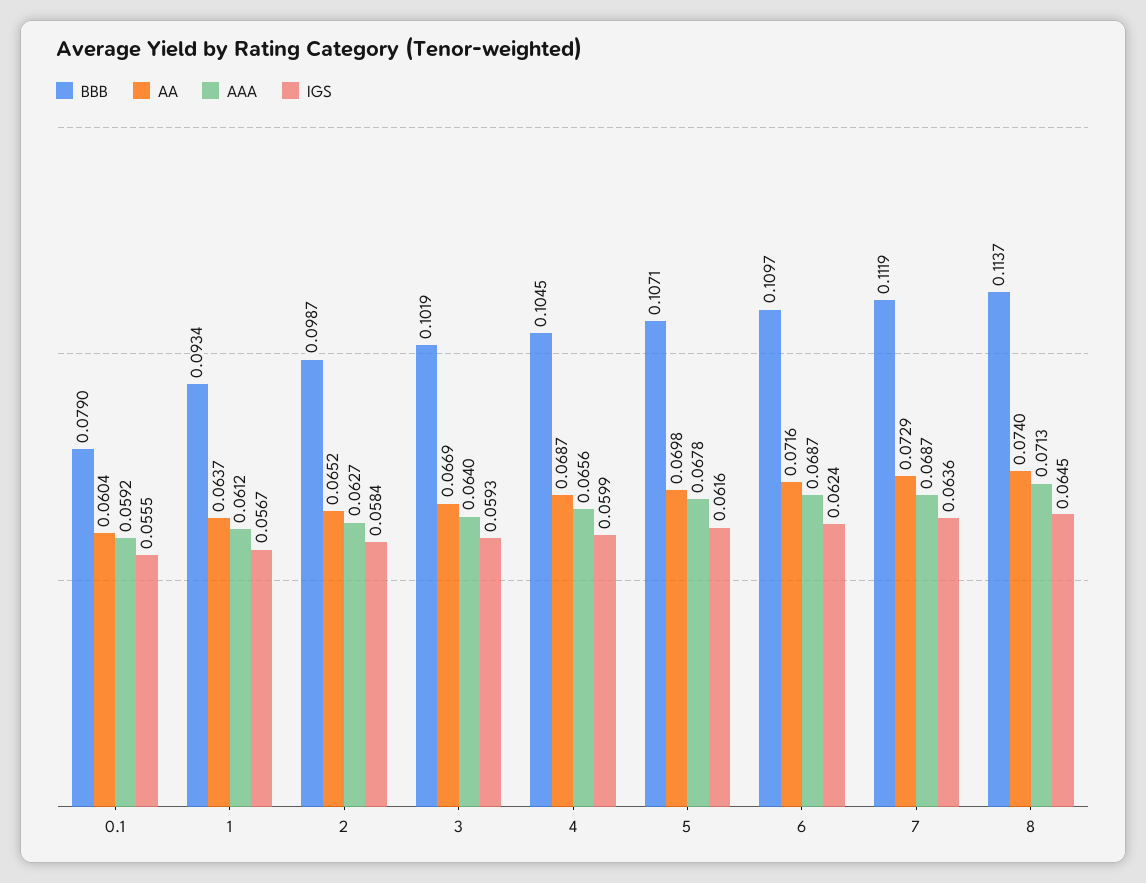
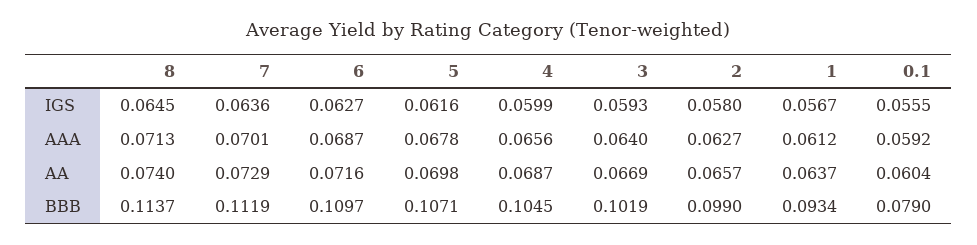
  {
    "BBB": {
      "0.1": 0.079,
      "1": 0.0934,
-     "2": 0.0987,
+     "2": 0.099,
      "3": 0.1019,
      "4": 0.1045,
      "5": 0.1071,
      "6": 0.1097,
      "7": 0.1119,
      "8": 0.1137
    },
    "AA": {
      "0.1": 0.0604,
      "1": 0.0637,
-     "2": 0.0652,
+     "2": 0.0657,
      "3": 0.0669,
      "4": 0.0687,
      "5": 0.0698,
      "6": 0.0716,
      "7": 0.0729,
      "8": 0.074
    },
    "AAA": {
      "0.1": 0.0592,
      "1": 0.0612,
      "2": 0.0627,
      "3": 0.064,
      "4": 0.0656,
      "5": 0.0678,
      "6": 0.0687,
-     "7": 0.0687,
+     "7": 0.0701,
      "8": 0.0713
    },
    "IGS": {
      "0.1": 0.0555,
      "1": 0.0567,
-     "2": 0.0584,
+     "2": 0.058,
      "3": 0.0593,
      "4": 0.0599,
      "5": 0.0616,
-     "6": 0.0624,
+     "6": 0.0627,
      "7": 0.0636,
      "8": 0.0645
    }
  }

